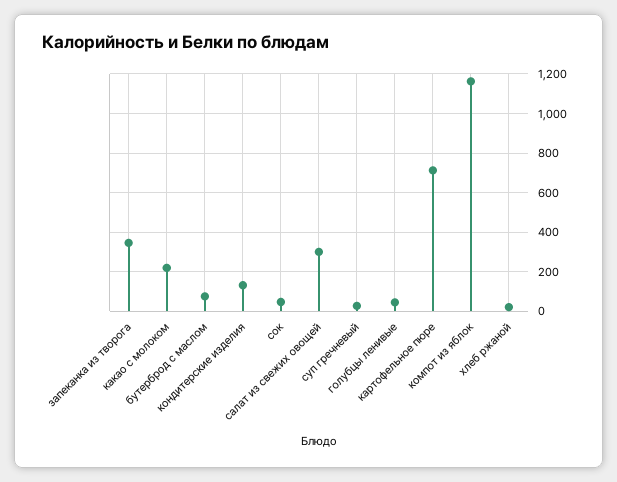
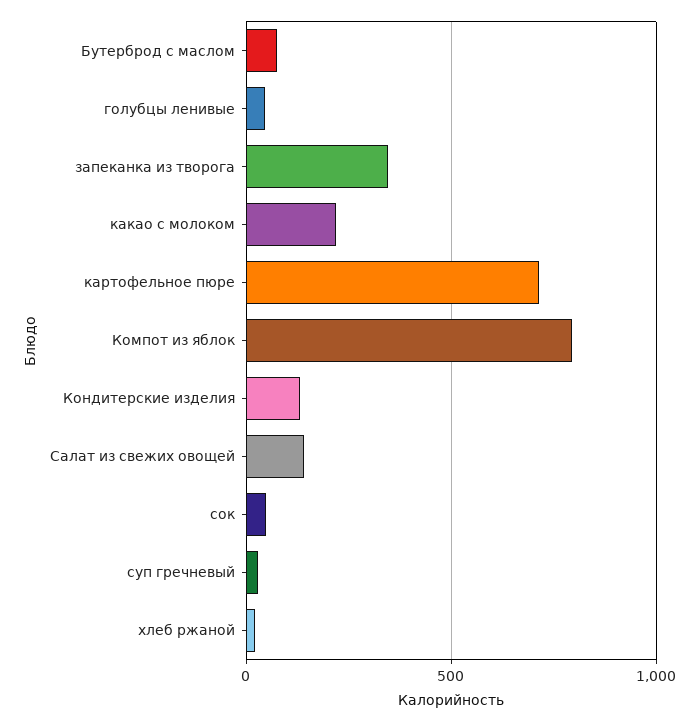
  {
    "запеканка из творога": 350,
    "какао с молоком": 200,
    "бутерброд с маслом": 100,
    "кондитерские изделия": 150,
    "сок": 50,
-   "салат из свежих овощей": 300,
+   "салат из свежих овощей": 150,
    "суп гречневый": 50,
    "голубцы ленивые": 50,
    "картофельное пюре": 700,
-   "компот из яблок": 1150,
+   "компот из яблок": 800,
    "хлеб ржаной": 0
  }

